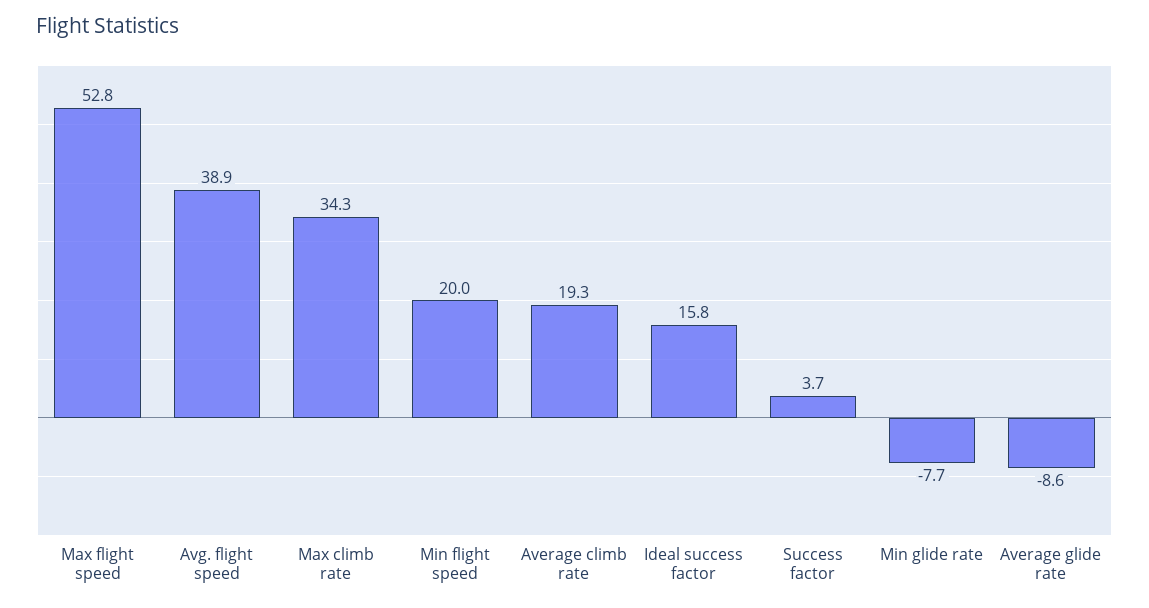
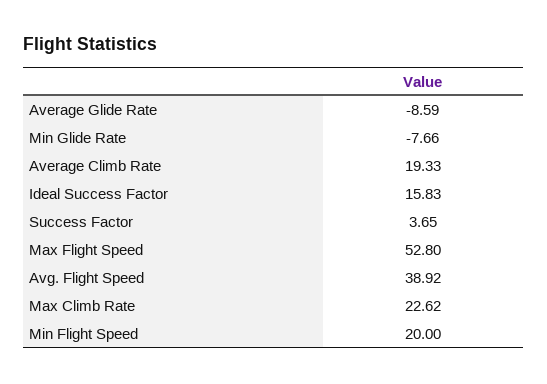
  {
    "Max flight speed": 52.8,
    "Avg. flight speed": 38.92,
-   "Max climb rate": 34.3,
+   "Max climb rate": 22.62,
    "Min flight speed": 20,
    "Average climb rate": 19.33,
    "Ideal success factor": 15.83,
    "Success factor": 3.65,
    "Min glide rate": -7.66,
    "Average glide rate": -8.59
  }

